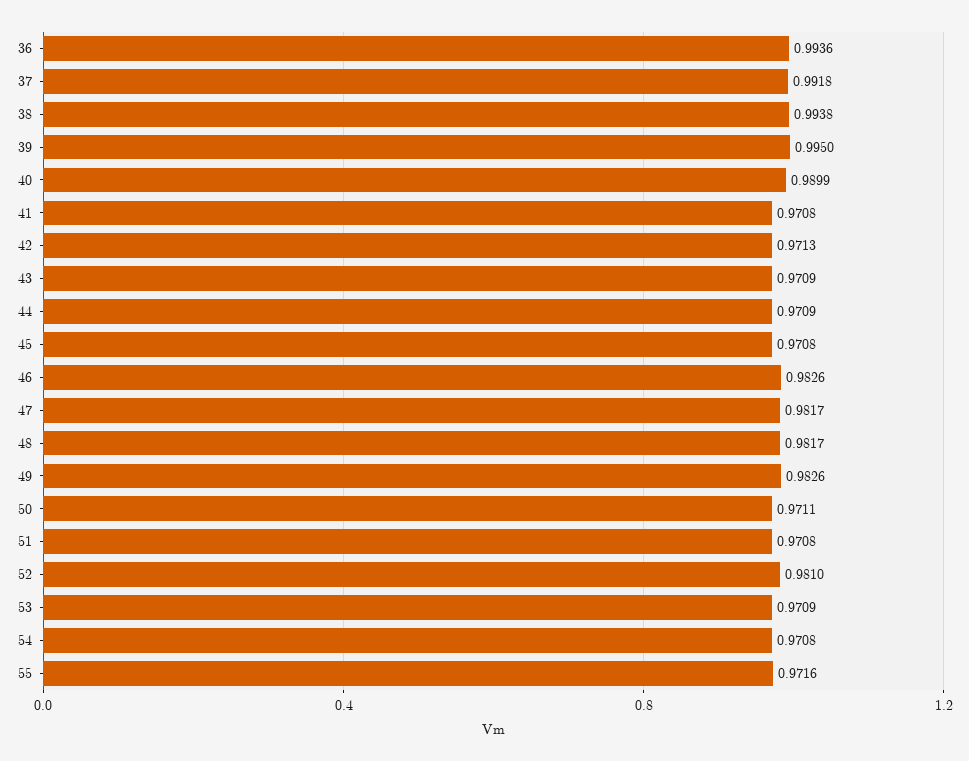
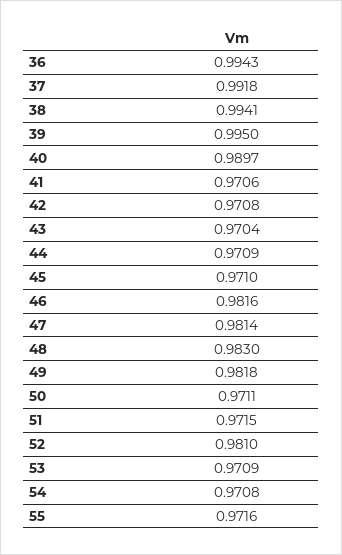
  {
-   "36": 0.9936,
+   "36": 0.9943,
    "37": 0.9918,
-   "38": 0.9938,
+   "38": 0.9941,
    "39": 0.995,
-   "40": 0.9899,
+   "40": 0.9897,
-   "41": 0.9708,
+   "41": 0.9706,
-   "42": 0.9713,
+   "42": 0.9708,
-   "43": 0.9709,
+   "43": 0.9704,
    "44": 0.9709,
-   "45": 0.9708,
+   "45": 0.971,
-   "46": 0.9826,
+   "46": 0.9816,
-   "47": 0.9817,
+   "47": 0.9814,
-   "48": 0.9817,
+   "48": 0.983,
-   "49": 0.9826,
+   "49": 0.9818,
    "50": 0.9711,
-   "51": 0.9708,
+   "51": 0.9715,
    "52": 0.981,
    "53": 0.9709,
    "54": 0.9708,
    "55": 0.9716
  }

